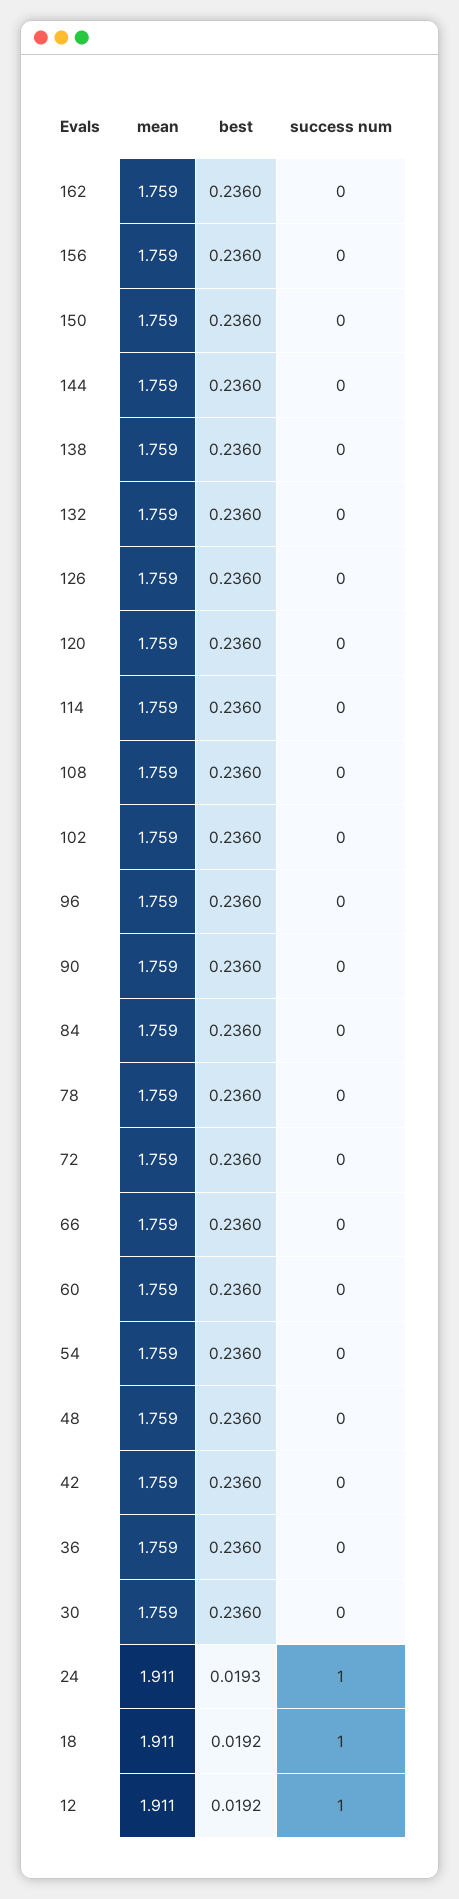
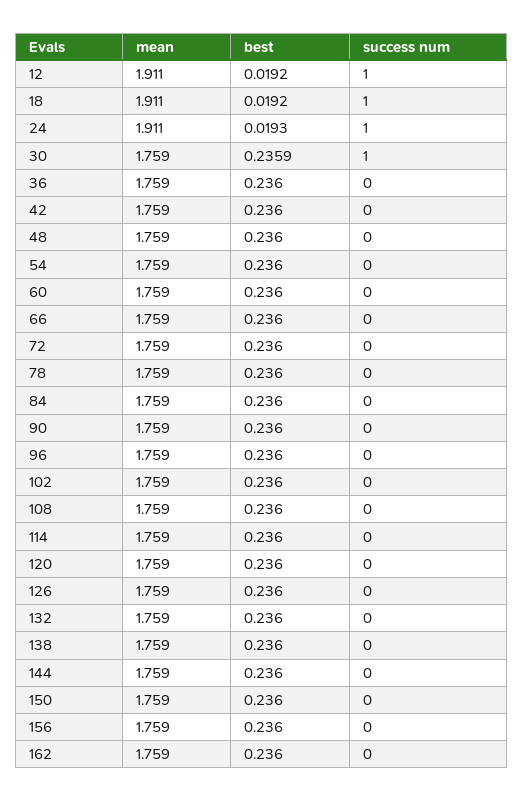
  {
    "mean": {
      "162": 1.759,
      "156": 1.759,
      "150": 1.759,
      "144": 1.759,
      "138": 1.759,
      "132": 1.759,
      "126": 1.759,
      "120": 1.759,
      "114": 1.759,
      "108": 1.759,
      "102": 1.759,
      "96": 1.759,
      "90": 1.759,
      "84": 1.759,
      "78": 1.759,
      "72": 1.759,
      "66": 1.759,
      "60": 1.759,
      "54": 1.759,
      "48": 1.759,
      "42": 1.759,
      "36": 1.759,
      "30": 1.759,
      "24": 1.911,
      "18": 1.911,
      "12": 1.911
    },
    "best": {
      "162": 0.236,
      "156": 0.236,
      "150": 0.236,
      "144": 0.236,
      "138": 0.236,
      "132": 0.236,
      "126": 0.236,
      "120": 0.236,
      "114": 0.236,
      "108": 0.236,
      "102": 0.236,
      "96": 0.236,
      "90": 0.236,
      "84": 0.236,
      "78": 0.236,
      "72": 0.236,
      "66": 0.236,
      "60": 0.236,
      "54": 0.236,
      "48": 0.236,
      "42": 0.236,
      "36": 0.236,
-     "30": 0.236,
+     "30": 0.2359,
      "24": 0.0193,
      "18": 0.0192,
      "12": 0.0192
    },
    "success num": {
      "162": 0,
      "156": 0,
      "150": 0,
      "144": 0,
      "138": 0,
      "132": 0,
      "126": 0,
      "120": 0,
      "114": 0,
      "108": 0,
      "102": 0,
      "96": 0,
      "90": 0,
      "84": 0,
      "78": 0,
      "72": 0,
      "66": 0,
      "60": 0,
      "54": 0,
      "48": 0,
      "42": 0,
      "36": 0,
-     "30": 0,
+     "30": 1,
      "24": 1,
      "18": 1,
      "12": 1
    }
  }

